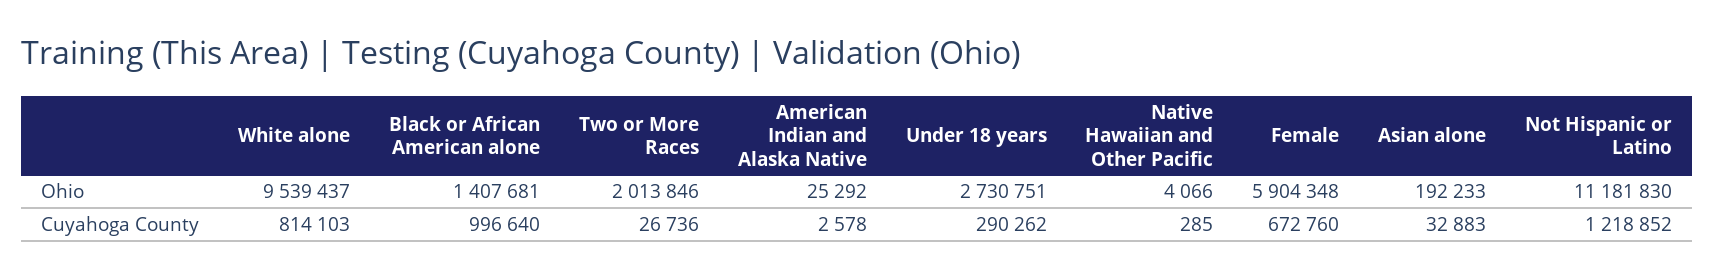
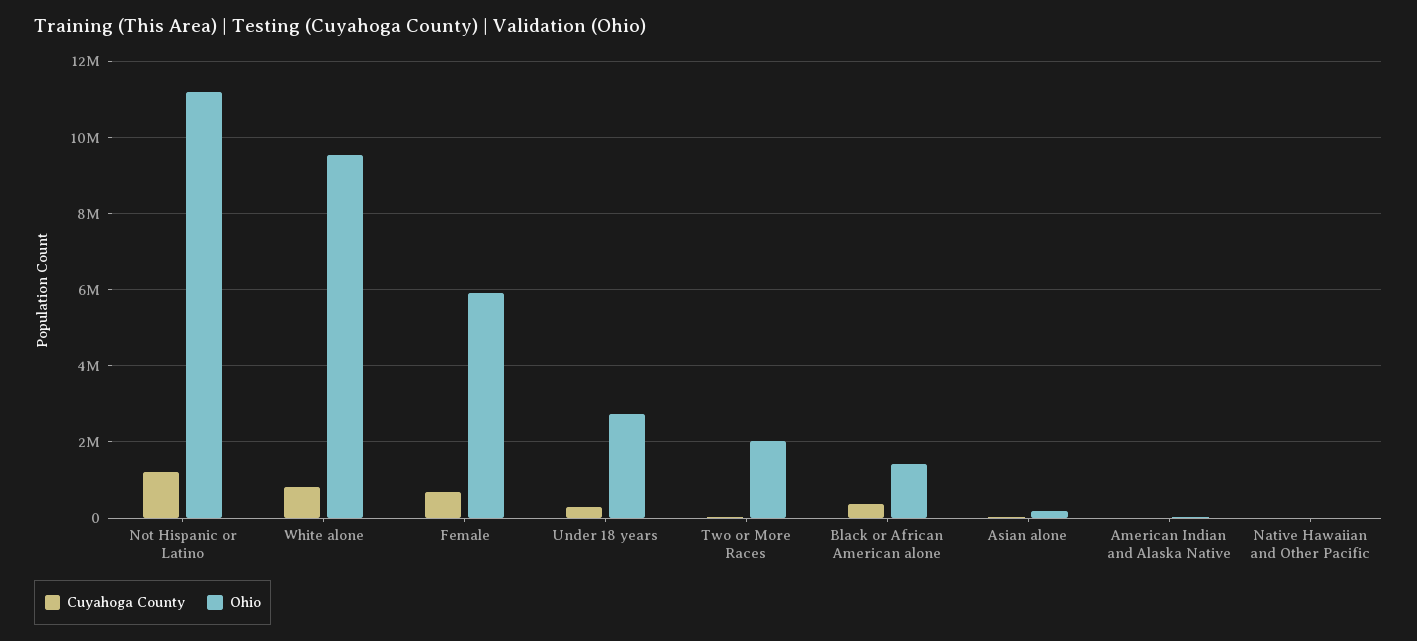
  {
    "Ohio": {
      "White alone": 9539437,
      "Black or African American alone": 1407681,
      "Two or More Races": 2013846,
      "American Indian and Alaska Native": 25292,
      "Under 18 years": 2730751,
      "Native Hawaiian and Other Pacific": 4066,
      "Female": 5904348,
      "Asian alone": 192233,
      "Not Hispanic or Latino": 11181830
    },
    "Cuyahoga County": {
      "White alone": 814103,
-     "Black or African American alone": 996640,
+     "Black or African American alone": 400000,
      "Two or More Races": 26736,
      "American Indian and Alaska Native": 2578,
      "Under 18 years": 290262,
      "Native Hawaiian and Other Pacific": 285,
      "Female": 672760,
      "Asian alone": 32883,
      "Not Hispanic or Latino": 1218852
    }
  }

